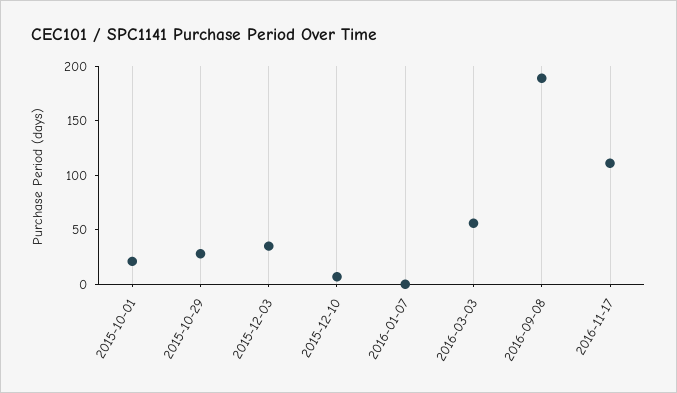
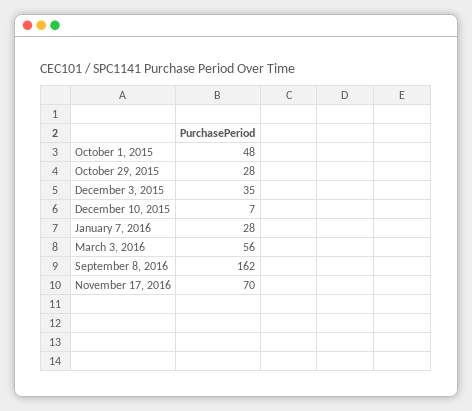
  {
-   "2015-10-01": 20,
+   "2015-10-01": 48,
    "2015-10-29": 28,
    "2015-12-03": 35,
    "2015-12-10": 7,
-   "2016-01-07": 0,
+   "2016-01-07": 28,
    "2016-03-03": 56,
-   "2016-09-08": 190,
+   "2016-09-08": 162,
-   "2016-11-17": 110
+   "2016-11-17": 70
  }

